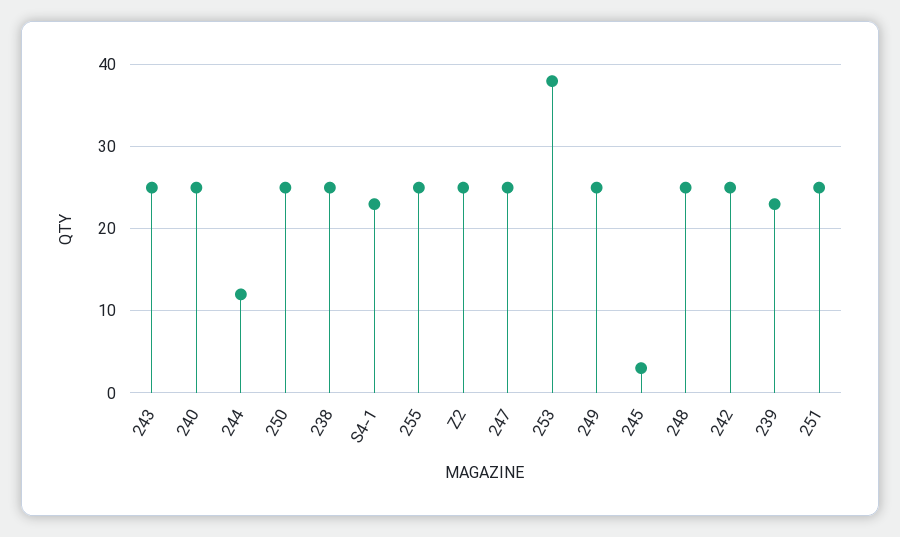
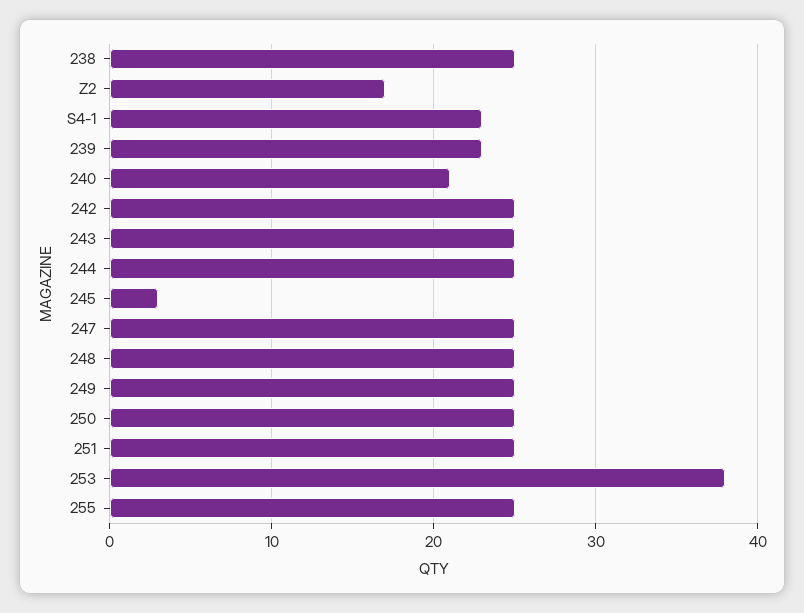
  {
    "243": 25,
-   "240": 25,
+   "240": 21,
-   "244": 12,
+   "244": 25,
    "250": 25,
    "238": 25,
    "S4-1": 23,
    "255": 25,
-   "Z2": 25,
+   "Z2": 17,
    "247": 25,
    "253": 38,
    "249": 25,
    "245": 3,
    "248": 25,
    "242": 25,
    "239": 23,
    "251": 25
  }

